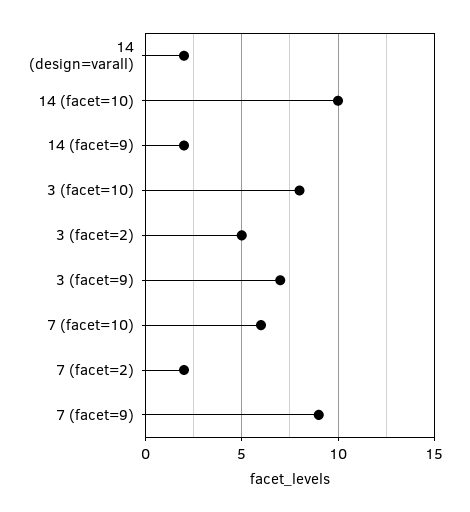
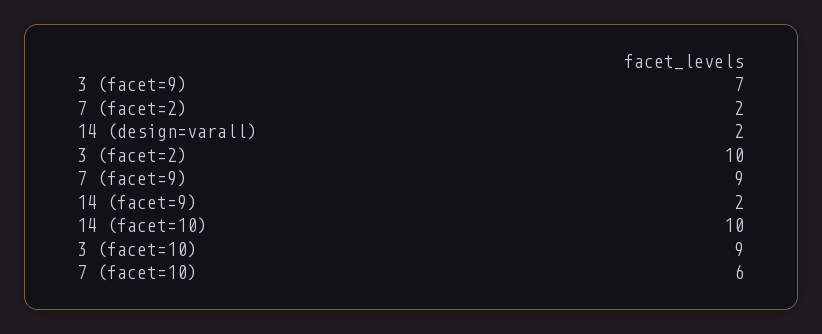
  {
    "14 (design=varall)": 2,
    "14 (facet=10)": 10,
    "14 (facet=9)": 2,
-   "3 (facet=10)": 8,
+   "3 (facet=10)": 9,
-   "3 (facet=2)": 5,
+   "3 (facet=2)": 10,
    "3 (facet=9)": 7,
    "7 (facet=10)": 6,
    "7 (facet=2)": 2,
    "7 (facet=9)": 9
  }

